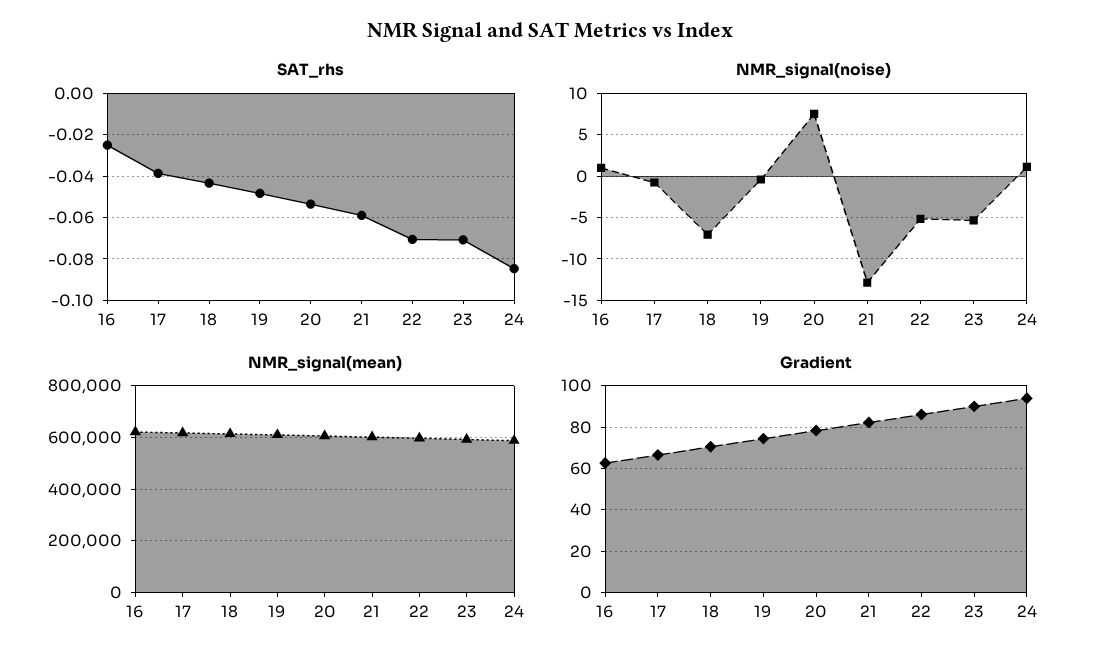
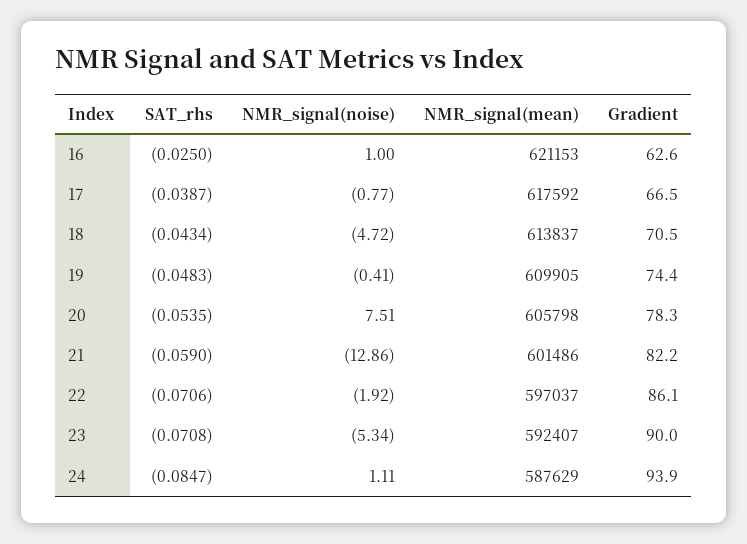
  {
    "SAT_rhs": {
      "16": -0.025,
      "17": -0.0387,
      "18": -0.0434,
      "19": -0.0483,
      "20": -0.0535,
      "21": -0.059,
      "22": -0.0706,
      "23": -0.0708,
      "24": -0.0847
    },
    "NMR_signal(noise)": {
      "16": 1,
      "17": -0.77,
-     "18": -7,
+     "18": -4.72,
      "19": -0.41,
      "20": 7.51,
      "21": -12.86,
-     "22": -5,
+     "22": -1.92,
      "23": -5.34,
      "24": 1.11
    },
    "NMR_signal(mean)": {
      "16": 621153,
      "17": 617592,
      "18": 613837,
      "19": 609905,
      "20": 605798,
      "21": 601486,
      "22": 597037,
      "23": 592407,
      "24": 587629
    },
    "Gradient": {
      "16": 62.6,
      "17": 66.5,
      "18": 70.5,
      "19": 74.4,
      "20": 78.3,
      "21": 82.2,
      "22": 86.1,
      "23": 90,
      "24": 93.9
    }
  }

